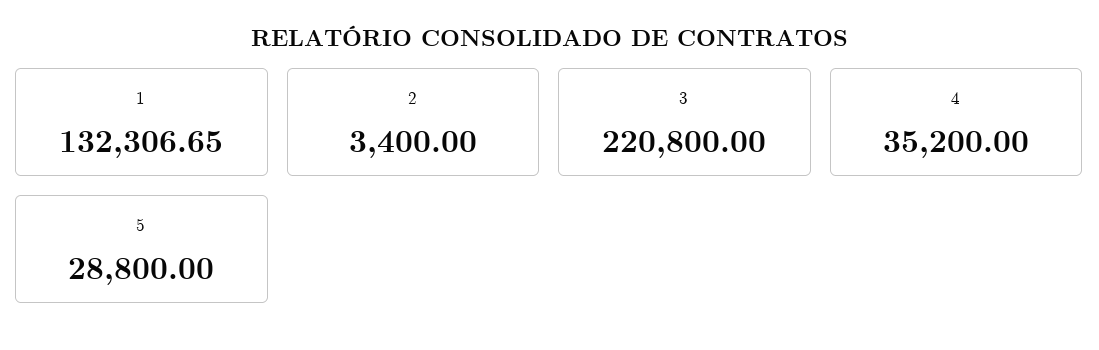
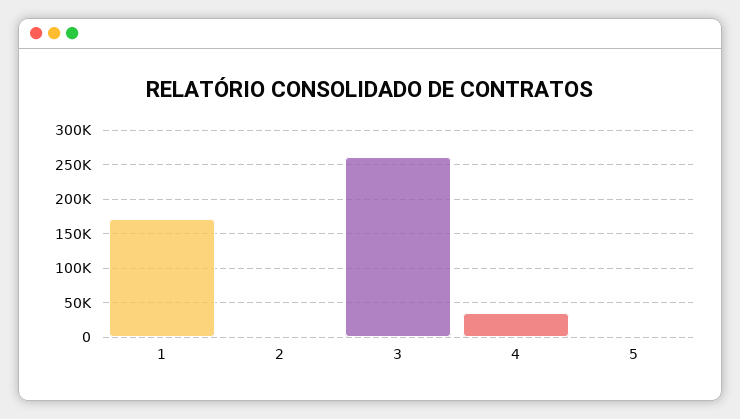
  {
-   "1": 132306.65,
+   "1": 170000,
    "2": 3400,
-   "3": 220800,
+   "3": 260000,
    "4": 35200,
-   "5": 28800
+   "5": 0
  }

